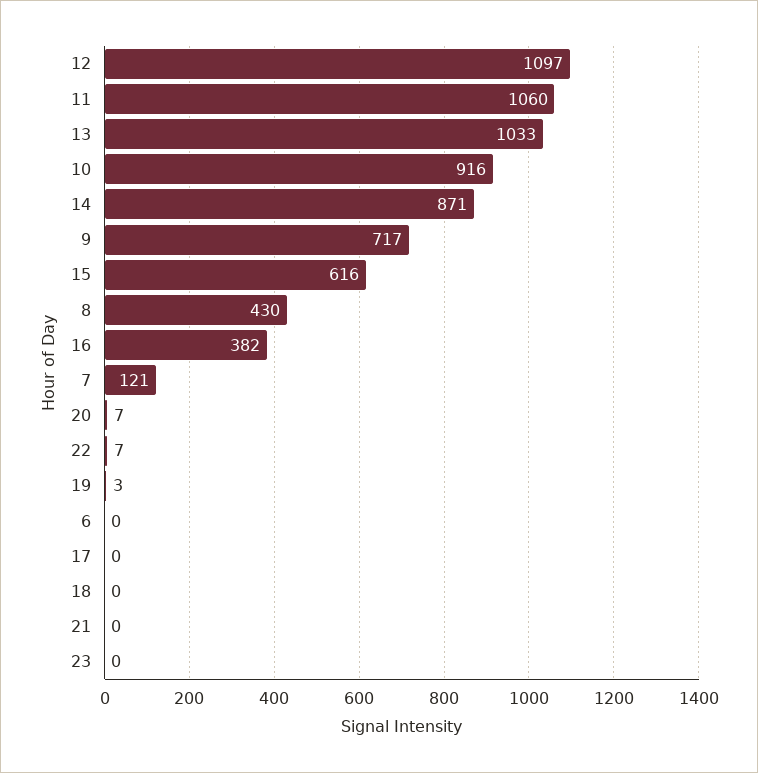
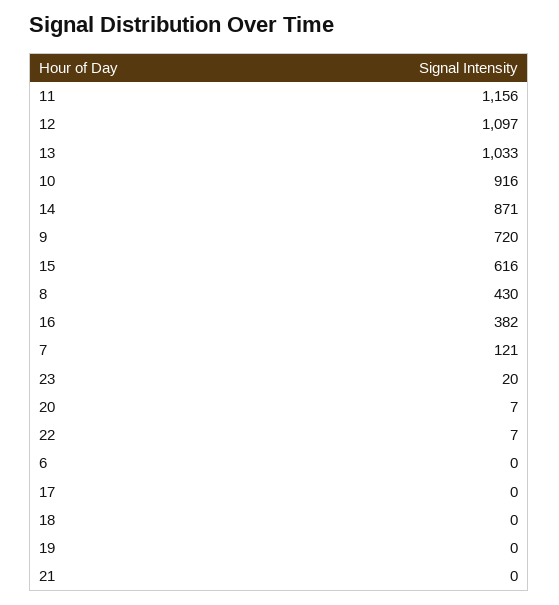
  {
    "12": 1097,
-   "11": 1060,
+   "11": 1156,
    "13": 1033,
    "10": 916,
    "14": 871,
-   "9": 717,
+   "9": 720,
    "15": 616,
    "8": 430,
    "16": 382,
    "7": 121,
    "20": 7,
    "22": 7,
-   "19": 3,
+   "19": 0,
    "6": 0,
    "17": 0,
    "18": 0,
    "21": 0,
-   "23": 0
+   "23": 20
  }

